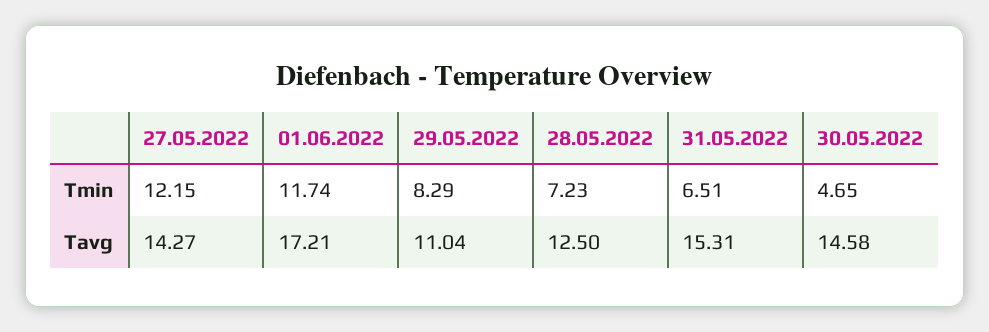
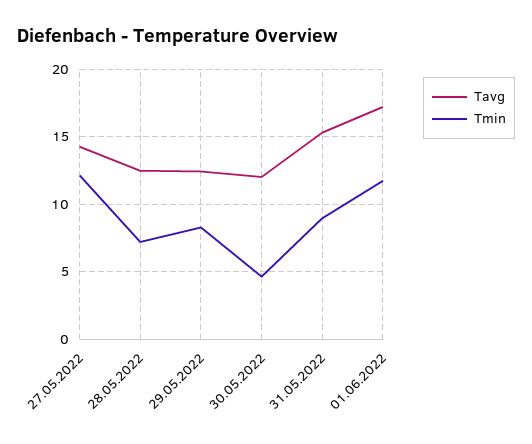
  {
    "Tmin": {
      "27.05.2022": 12.15,
      "01.06.2022": 11.74,
      "29.05.2022": 8.29,
      "28.05.2022": 7.23,
-     "31.05.2022": 6.51,
+     "31.05.2022": 9,
      "30.05.2022": 4.65
    },
    "Tavg": {
      "27.05.2022": 14.27,
      "01.06.2022": 17.21,
-     "29.05.2022": 11.04,
+     "29.05.2022": 12.5,
      "28.05.2022": 12.5,
      "31.05.2022": 15.31,
-     "30.05.2022": 14.58
+     "30.05.2022": 12
    }
  }

